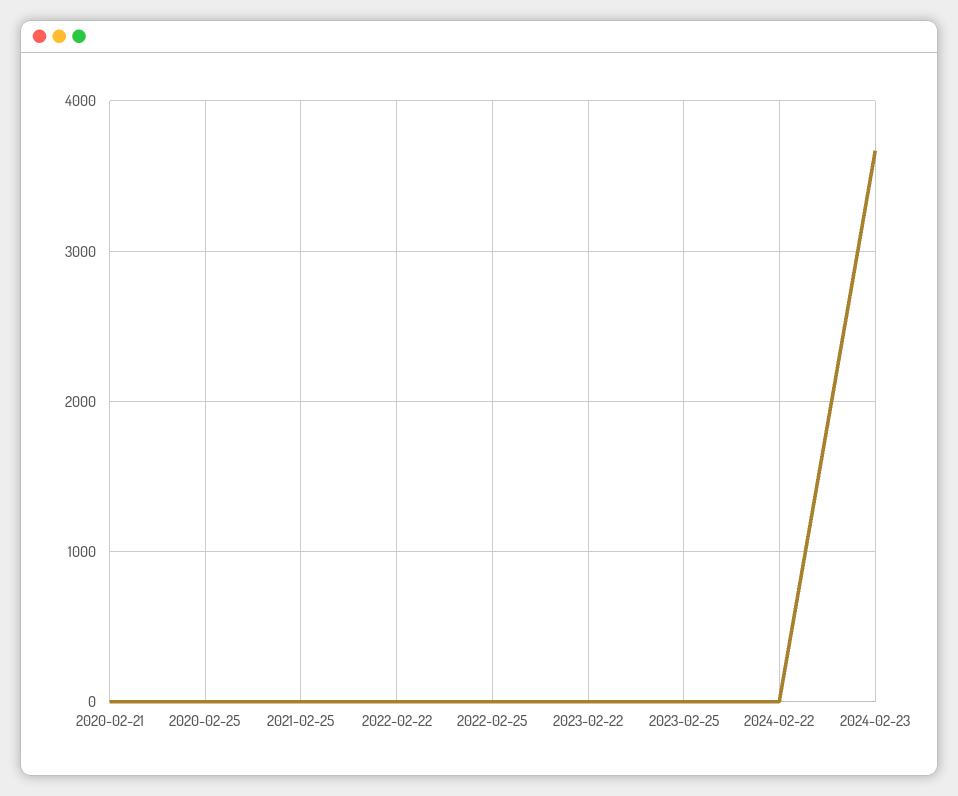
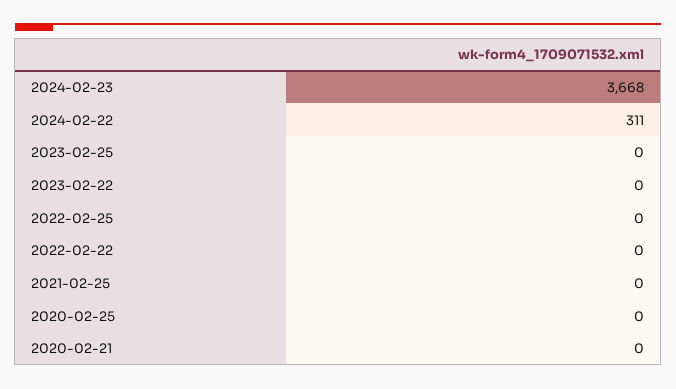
  {
    "2020-02-21": 0,
    "2020-02-25": 0,
    "2021-02-25": 0,
    "2022-02-22": 0,
    "2022-02-25": 0,
    "2023-02-22": 0,
    "2023-02-25": 0,
-   "2024-02-22": 0,
+   "2024-02-22": 311,
    "2024-02-23": 3668
  }

